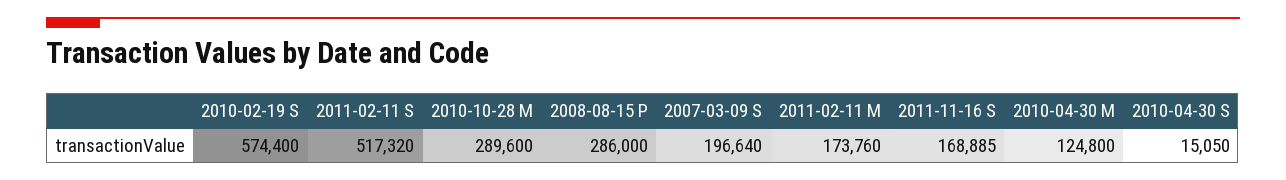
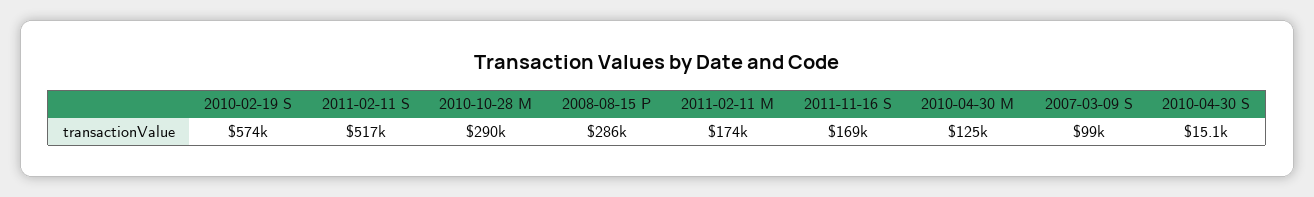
  {
    "2010-02-19 S": 574400,
    "2011-02-11 S": 517320,
    "2010-10-28 M": 289600,
    "2008-08-15 P": 286000,
-   "2007-03-09 S": 196640,
+   "2007-03-09 S": 99000,
    "2011-02-11 M": 173760,
    "2011-11-16 S": 168885,
    "2010-04-30 M": 124800,
    "2010-04-30 S": 15050
  }

